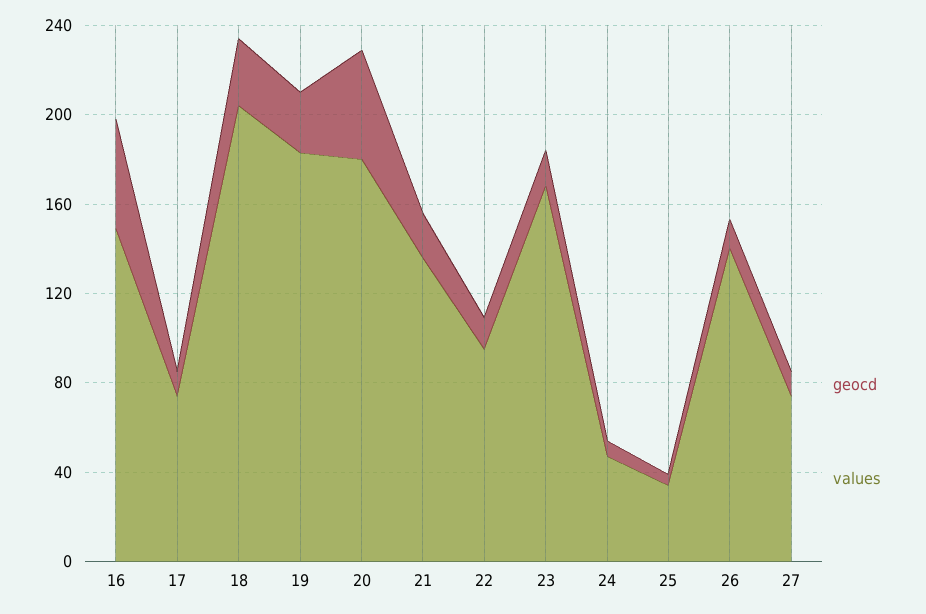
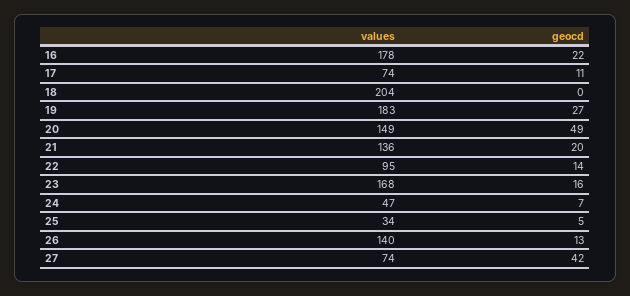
  {
    "geocd": {
-     "16": 50,
+     "16": 22,
      "17": 11,
-     "18": 30,
+     "18": 0,
      "19": 27,
      "20": 49,
      "21": 20,
      "22": 14,
      "23": 16,
      "24": 7,
      "25": 5,
      "26": 13,
-     "27": 10
+     "27": 42
    },
    "values": {
-     "16": 150,
+     "16": 178,
      "17": 74,
      "18": 204,
      "19": 183,
-     "20": 180,
+     "20": 149,
      "21": 136,
      "22": 95,
      "23": 168,
      "24": 47,
      "25": 34,
      "26": 140,
      "27": 74
    }
  }

